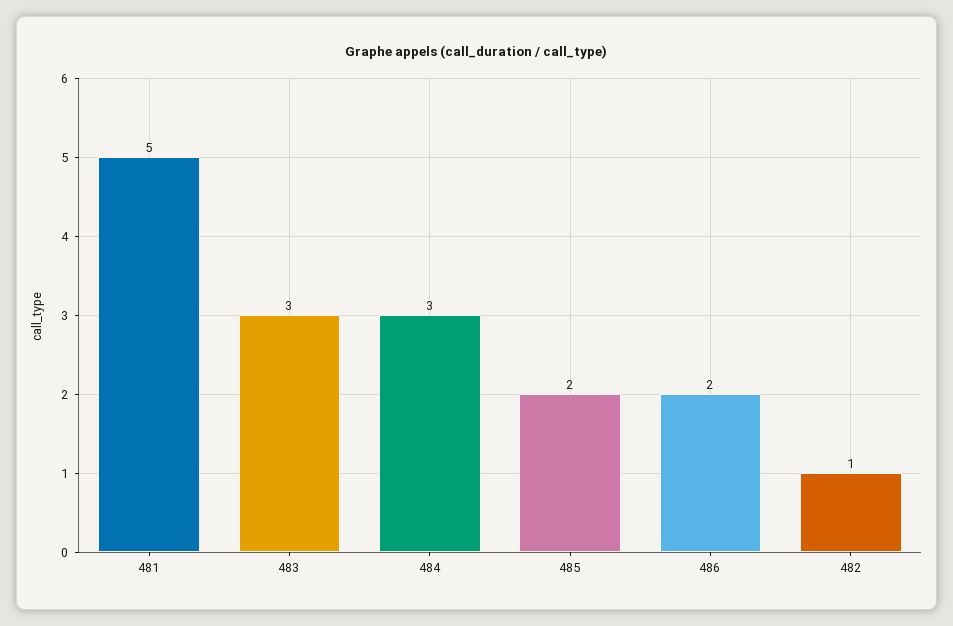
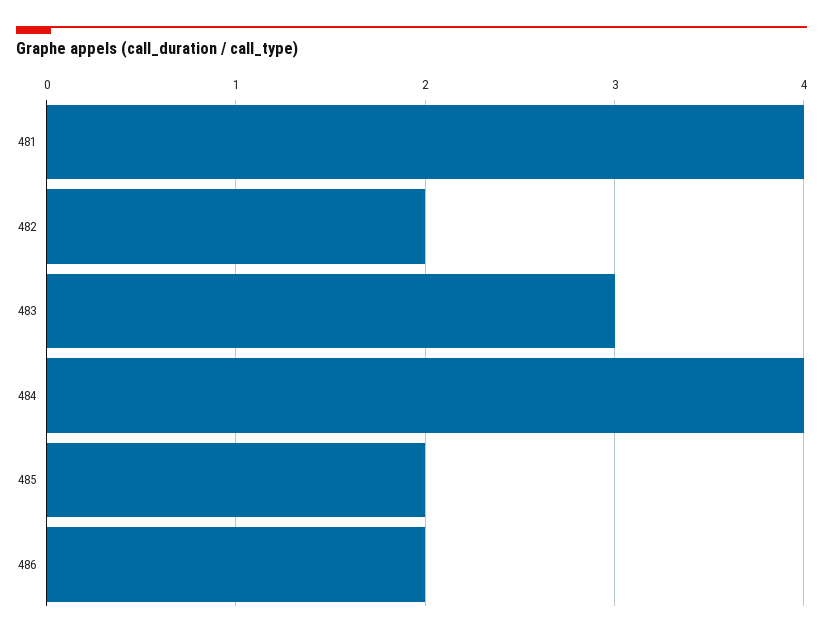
  {
-   "481": 5,
+   "481": 4,
    "483": 3,
-   "484": 3,
+   "484": 4,
    "485": 2,
    "486": 2,
-   "482": 1
+   "482": 2
  }

